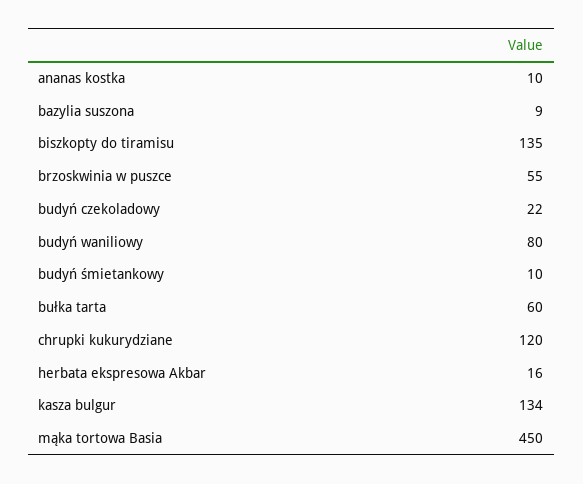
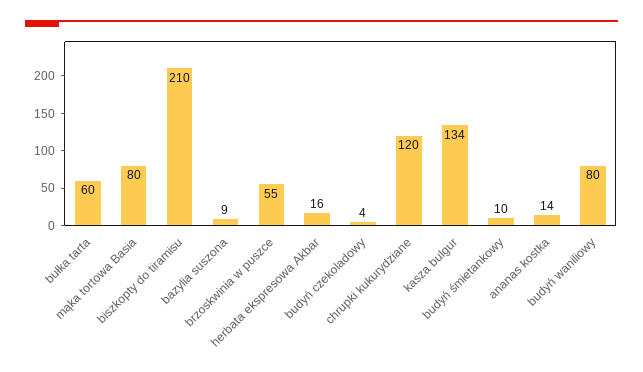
  {
-   "ananas kostka": 10,
+   "ananas kostka": 14,
    "bazylia suszona": 9,
-   "biszkopty do tiramisu": 135,
+   "biszkopty do tiramisu": 210,
    "brzoskwinia w puszce": 55,
-   "budyń czekoladowy": 22,
+   "budyń czekoladowy": 4,
    "budyń waniliowy": 80,
    "budyń śmietankowy": 10,
    "bułka tarta": 60,
    "chrupki kukurydziane": 120,
    "herbata ekspresowa Akbar": 16,
    "kasza bulgur": 134,
-   "mąka tortowa Basia": 450
+   "mąka tortowa Basia": 80
  }

